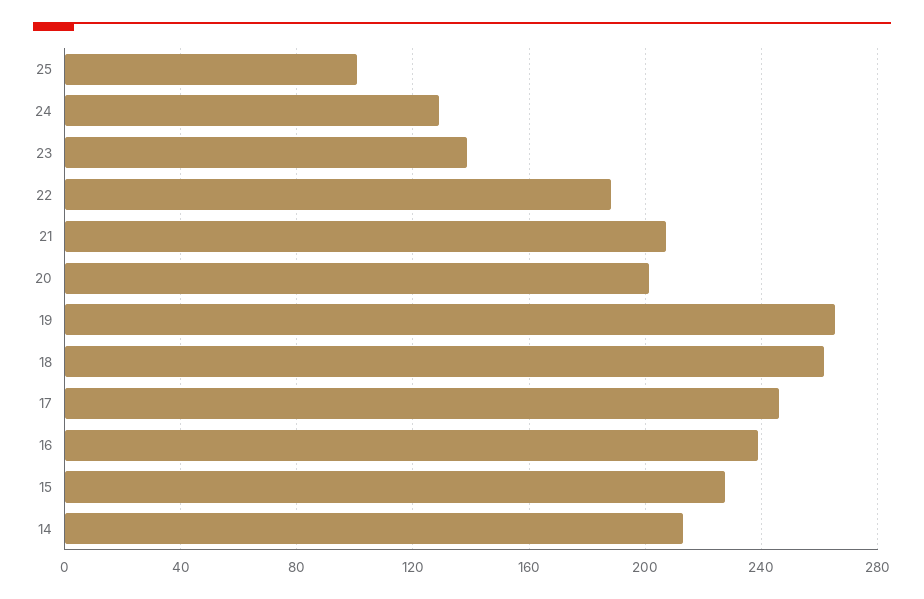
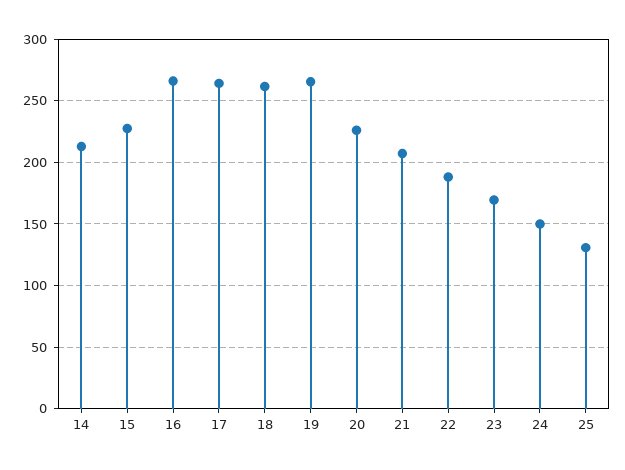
  {
-   "25": 100,
+   "25": 130,
-   "24": 130,
+   "24": 150,
-   "23": 140,
+   "23": 170,
    "22": 190,
    "21": 205,
-   "20": 200,
+   "20": 225,
    "19": 265,
    "18": 260,
-   "17": 245,
+   "17": 265,
-   "16": 240,
+   "16": 265,
    "15": 230,
    "14": 215
  }

